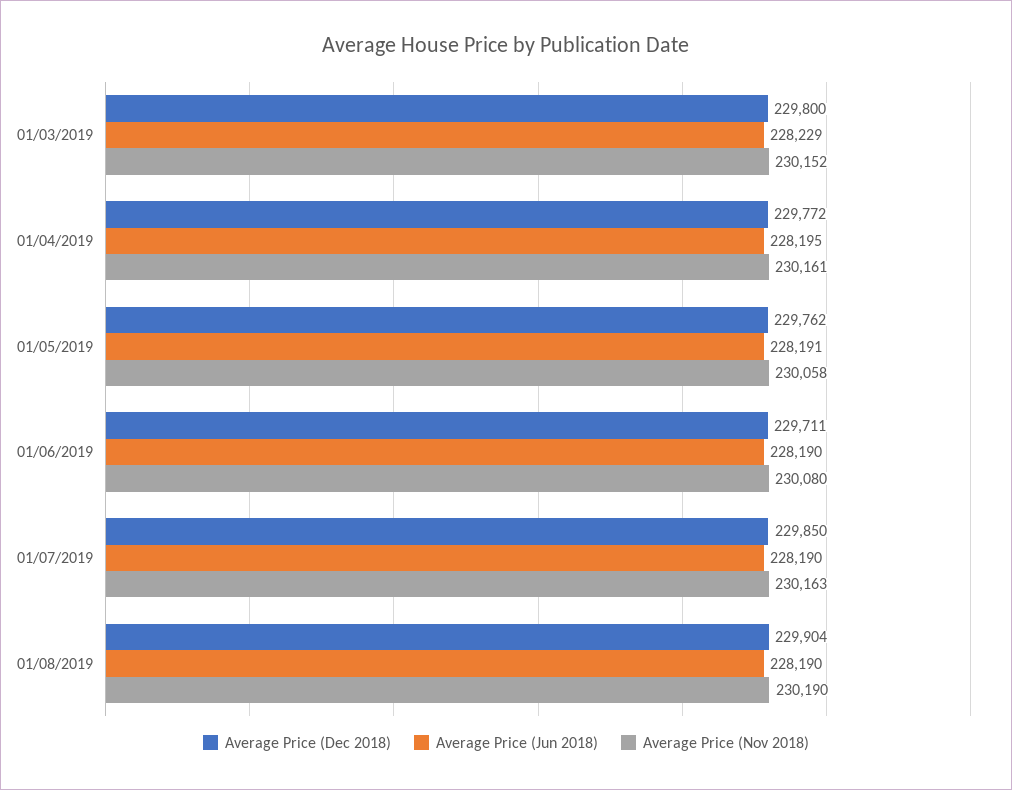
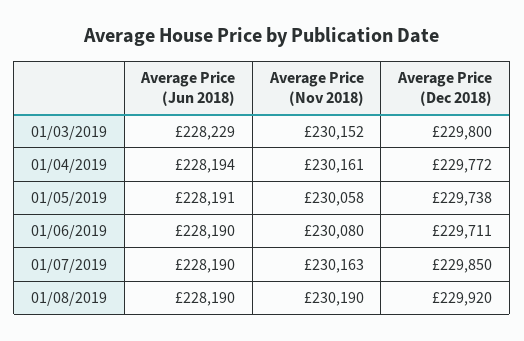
  {
    "Average Price (Dec 2018)": {
      "01/03/2019": 229800,
      "01/04/2019": 229772,
-     "01/05/2019": 229762,
+     "01/05/2019": 229738,
      "01/06/2019": 229711,
      "01/07/2019": 229850,
-     "01/08/2019": 229904
+     "01/08/2019": 229920
    },
    "Average Price (Jun 2018)": {
      "01/03/2019": 228229,
-     "01/04/2019": 228195,
+     "01/04/2019": 228194,
      "01/05/2019": 228191,
      "01/06/2019": 228190,
      "01/07/2019": 228190,
      "01/08/2019": 228190
    },
    "Average Price (Nov 2018)": {
      "01/03/2019": 230152,
      "01/04/2019": 230161,
      "01/05/2019": 230058,
      "01/06/2019": 230080,
      "01/07/2019": 230163,
      "01/08/2019": 230190
    }
  }

